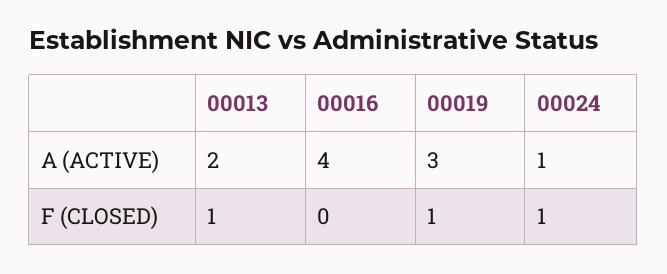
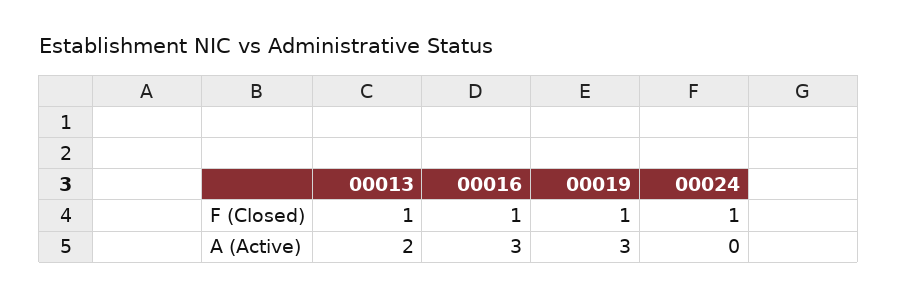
  {
    "00013": {
      "A (ACTIVE)": 2,
      "F (CLOSED)": 1
    },
    "00016": {
-     "A (ACTIVE)": 4,
+     "A (ACTIVE)": 3,
-     "F (CLOSED)": 0
+     "F (CLOSED)": 1
    },
    "00019": {
      "A (ACTIVE)": 3,
      "F (CLOSED)": 1
    },
    "00024": {
-     "A (ACTIVE)": 1,
+     "A (ACTIVE)": 0,
      "F (CLOSED)": 1
    }
  }

